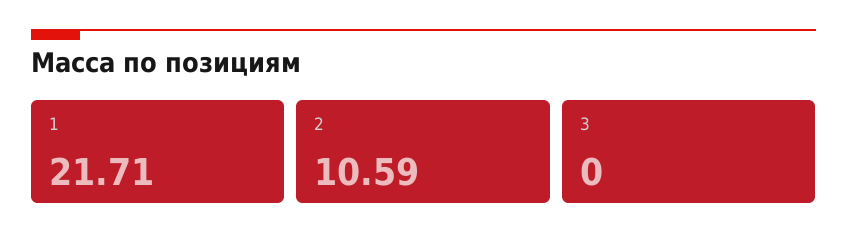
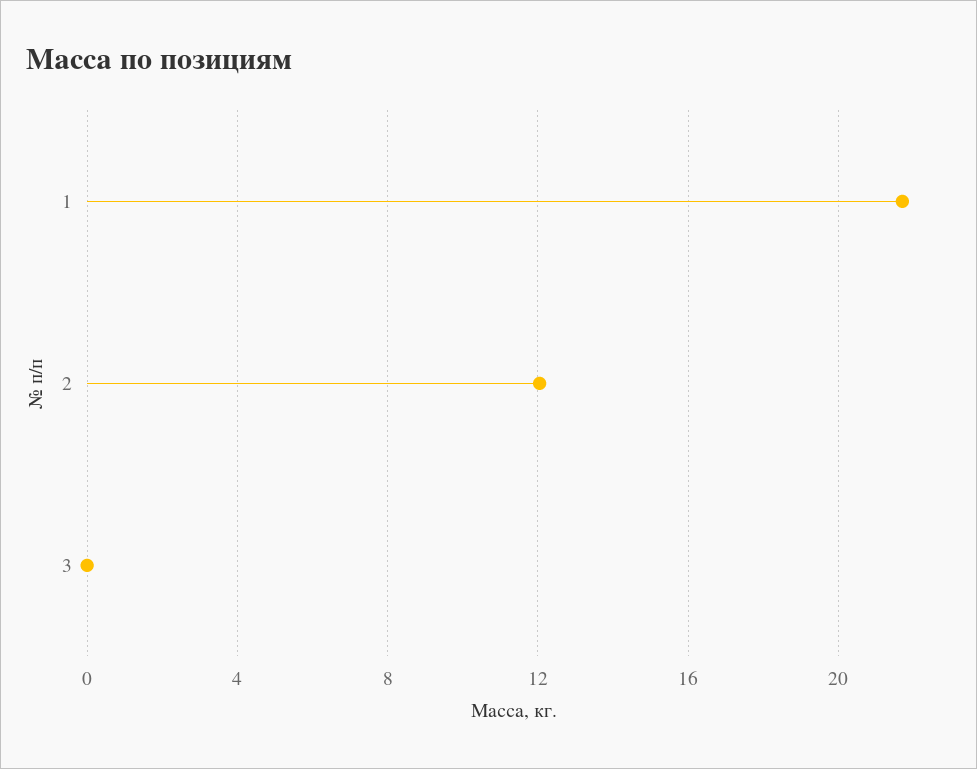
  {
    "1": 21.71,
-   "2": 10.59,
+   "2": 12,
    "3": 0
  }

